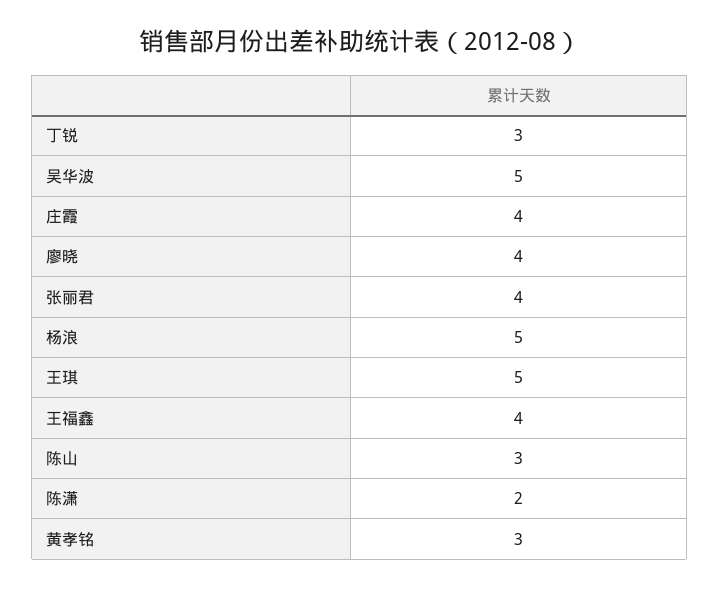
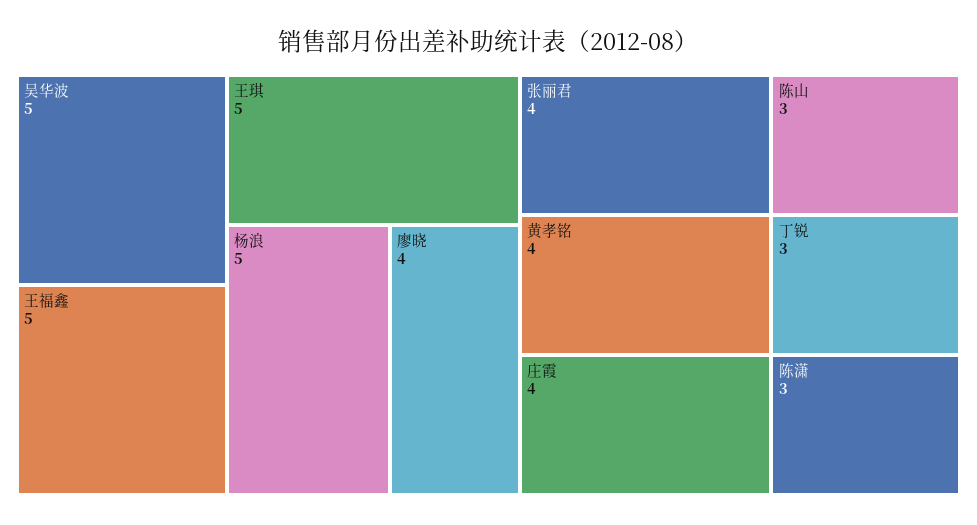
  {
    "丁锐": 3,
    "吴华波": 5,
    "庄霞": 4,
    "廖晓": 4,
    "张丽君": 4,
    "杨浪": 5,
    "王琪": 5,
-   "王福鑫": 4,
+   "王福鑫": 5,
    "陈山": 3,
-   "陈潇": 2,
+   "陈潇": 3,
-   "黄孝铭": 3
+   "黄孝铭": 4
  }

